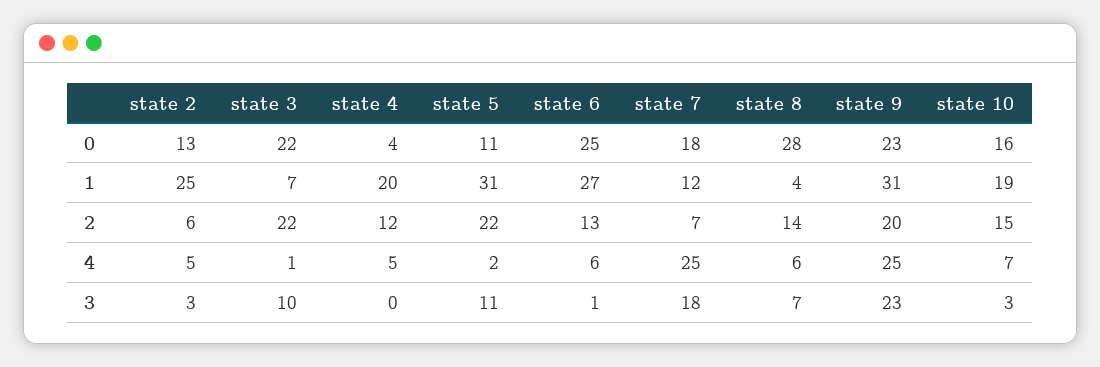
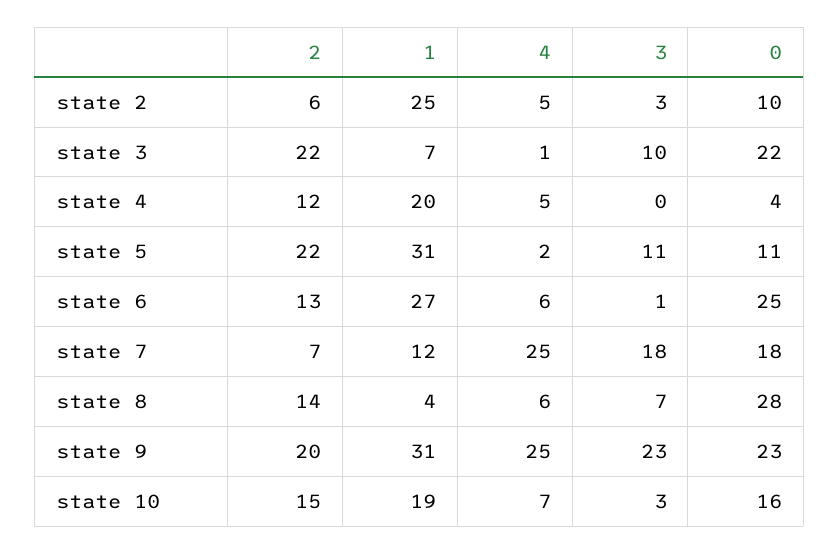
  {
    "state 2": {
-     "0": 13,
+     "0": 10,
      "1": 25,
      "2": 6,
      "4": 5,
      "3": 3
    },
    "state 3": {
      "0": 22,
      "1": 7,
      "2": 22,
      "4": 1,
      "3": 10
    },
    "state 4": {
      "0": 4,
      "1": 20,
      "2": 12,
      "4": 5,
      "3": 0
    },
    "state 5": {
      "0": 11,
      "1": 31,
      "2": 22,
      "4": 2,
      "3": 11
    },
    "state 6": {
      "0": 25,
      "1": 27,
      "2": 13,
      "4": 6,
      "3": 1
    },
    "state 7": {
      "0": 18,
      "1": 12,
      "2": 7,
      "4": 25,
      "3": 18
    },
    "state 8": {
      "0": 28,
      "1": 4,
      "2": 14,
      "4": 6,
      "3": 7
    },
    "state 9": {
      "0": 23,
      "1": 31,
      "2": 20,
      "4": 25,
      "3": 23
    },
    "state 10": {
      "0": 16,
      "1": 19,
      "2": 15,
      "4": 7,
      "3": 3
    }
  }

